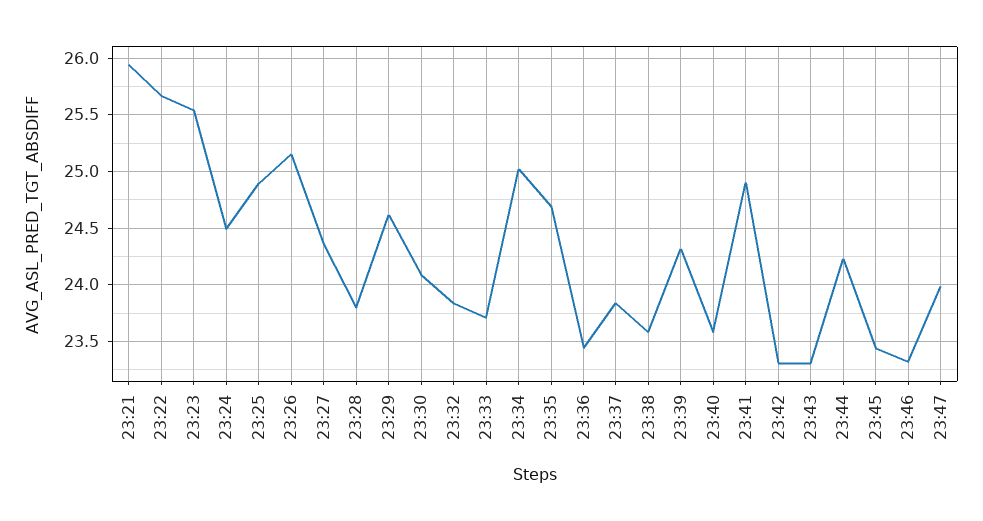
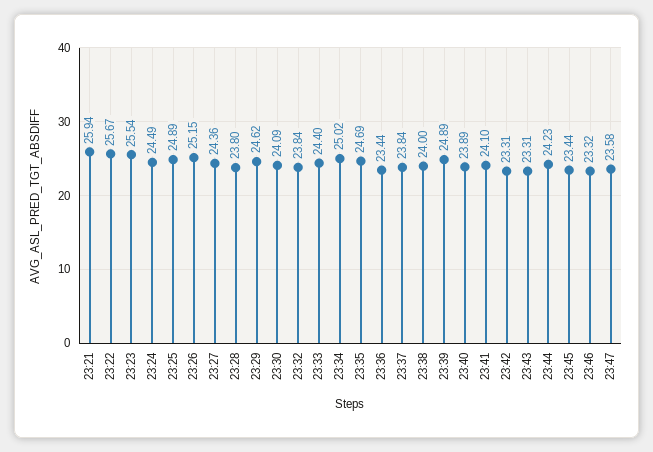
  {
    "23:21": 25.94,
    "23:22": 25.67,
    "23:23": 25.54,
    "23:24": 24.49,
    "23:25": 24.89,
    "23:26": 25.15,
    "23:27": 24.36,
    "23:28": 23.8,
    "23:29": 24.62,
    "23:30": 24.09,
    "23:32": 23.84,
-   "23:33": 23.7,
+   "23:33": 24.4,
    "23:34": 25.02,
    "23:35": 24.69,
    "23:36": 23.44,
    "23:37": 23.84,
-   "23:38": 23.6,
+   "23:38": 24,
-   "23:39": 24.3,
+   "23:39": 24.89,
-   "23:40": 23.6,
+   "23:40": 23.89,
-   "23:41": 24.9,
+   "23:41": 24.1,
    "23:42": 23.31,
    "23:43": 23.31,
    "23:44": 24.23,
    "23:45": 23.44,
    "23:46": 23.32,
-   "23:47": 24
+   "23:47": 23.58
  }

